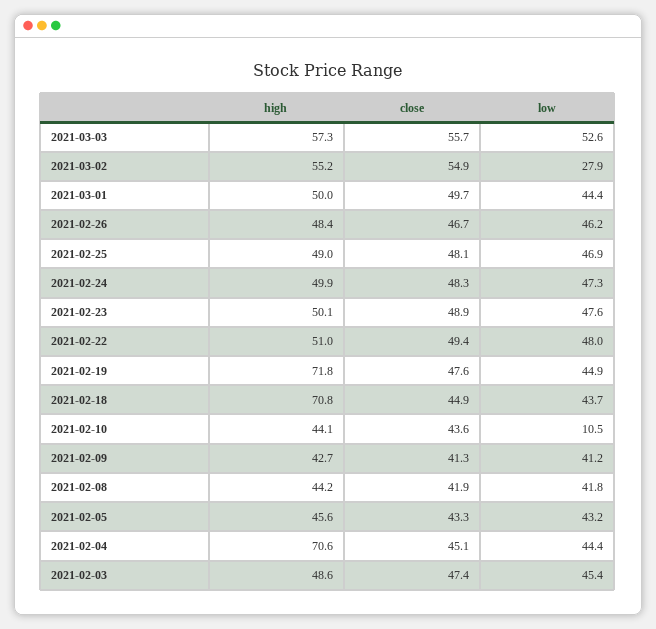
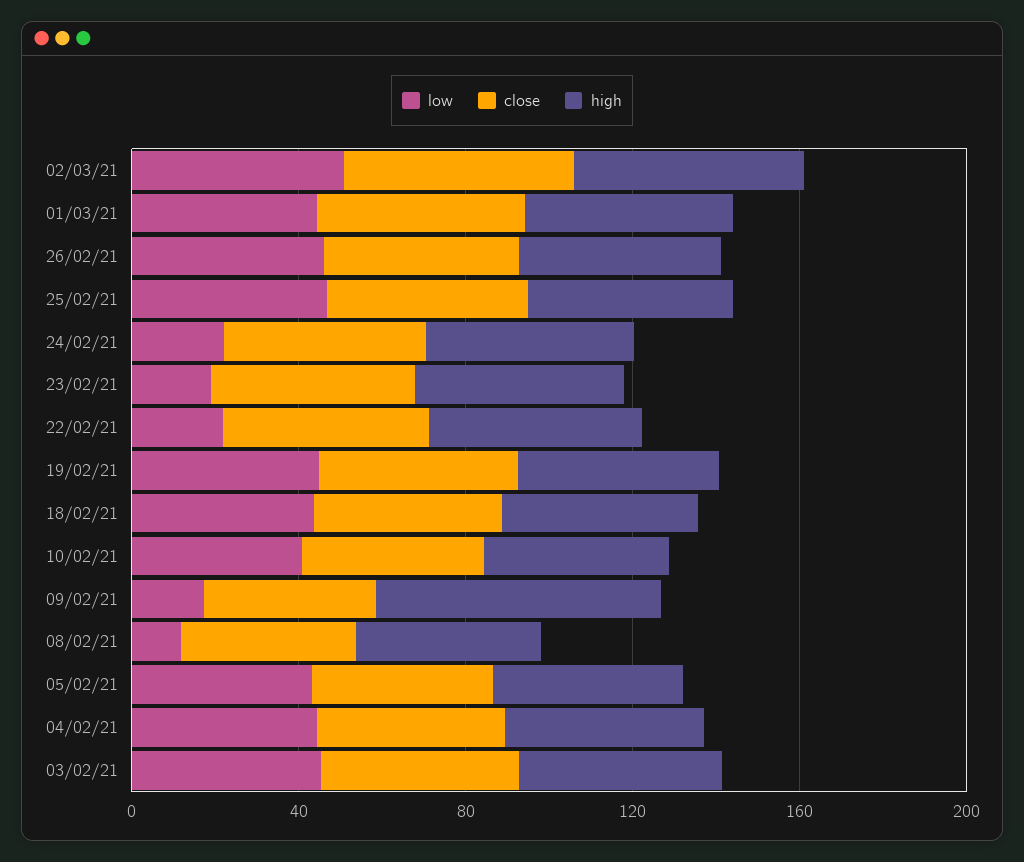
  {
    "high": {
-     "2021-03-03": 57.3,
      "2021-03-02": 55.2,
      "2021-03-01": 50,
      "2021-02-26": 48.4,
      "2021-02-25": 49,
      "2021-02-24": 49.9,
      "2021-02-23": 50.1,
      "2021-02-22": 51,
-     "2021-02-19": 71.8,
+     "2021-02-19": 50,
-     "2021-02-18": 70.8,
+     "2021-02-18": 50,
      "2021-02-10": 44.1,
-     "2021-02-09": 42.7,
+     "2021-02-09": 70,
      "2021-02-08": 44.2,
      "2021-02-05": 45.6,
-     "2021-02-04": 70.6,
+     "2021-02-04": 50,
      "2021-02-03": 48.6
    },
    "close": {
-     "2021-03-03": 55.7,
      "2021-03-02": 54.9,
      "2021-03-01": 49.7,
      "2021-02-26": 46.7,
      "2021-02-25": 48.1,
      "2021-02-24": 48.3,
      "2021-02-23": 48.9,
      "2021-02-22": 49.4,
      "2021-02-19": 47.6,
      "2021-02-18": 44.9,
      "2021-02-10": 43.6,
      "2021-02-09": 41.3,
      "2021-02-08": 41.9,
      "2021-02-05": 43.3,
      "2021-02-04": 45.1,
      "2021-02-03": 47.4
    },
    "low": {
-     "2021-03-03": 52.6,
-     "2021-03-02": 27.9,
+     "2021-03-02": 50,
      "2021-03-01": 44.4,
      "2021-02-26": 46.2,
      "2021-02-25": 46.9,
-     "2021-02-24": 47.3,
+     "2021-02-24": 20,
-     "2021-02-23": 47.6,
+     "2021-02-23": 20,
-     "2021-02-22": 48,
+     "2021-02-22": 20,
      "2021-02-19": 44.9,
      "2021-02-18": 43.7,
-     "2021-02-10": 10.5,
+     "2021-02-10": 40,
-     "2021-02-09": 41.2,
+     "2021-02-09": 20,
-     "2021-02-08": 41.8,
+     "2021-02-08": 10,
      "2021-02-05": 43.2,
      "2021-02-04": 44.4,
      "2021-02-03": 45.4
    }
  }

